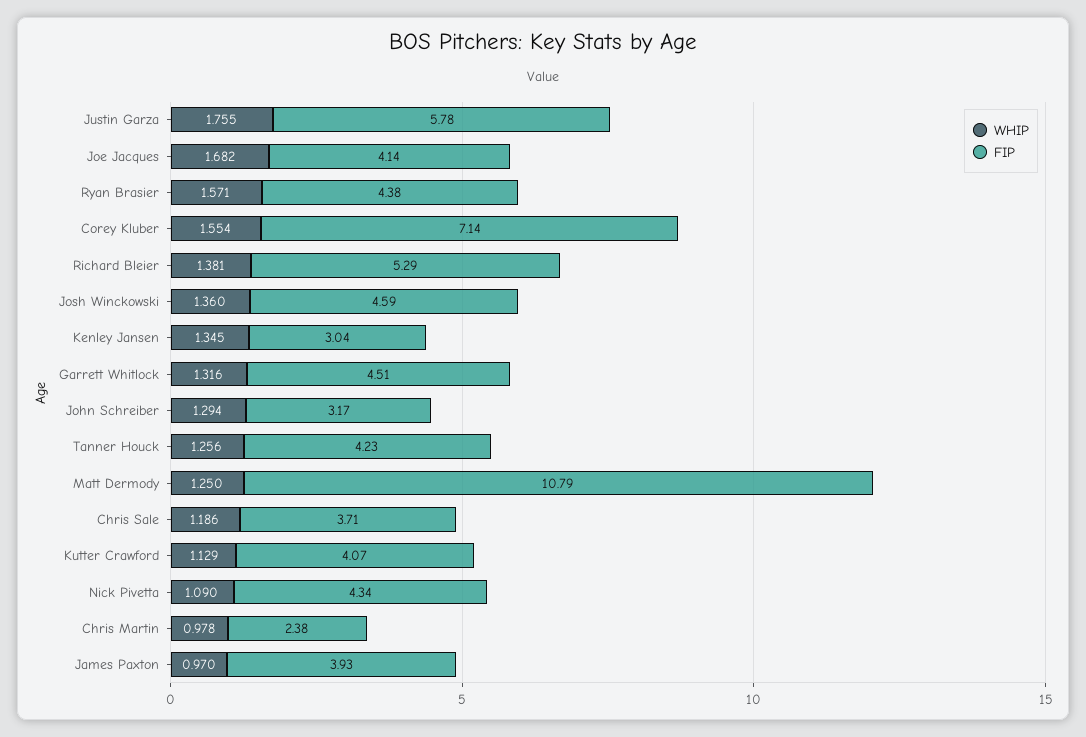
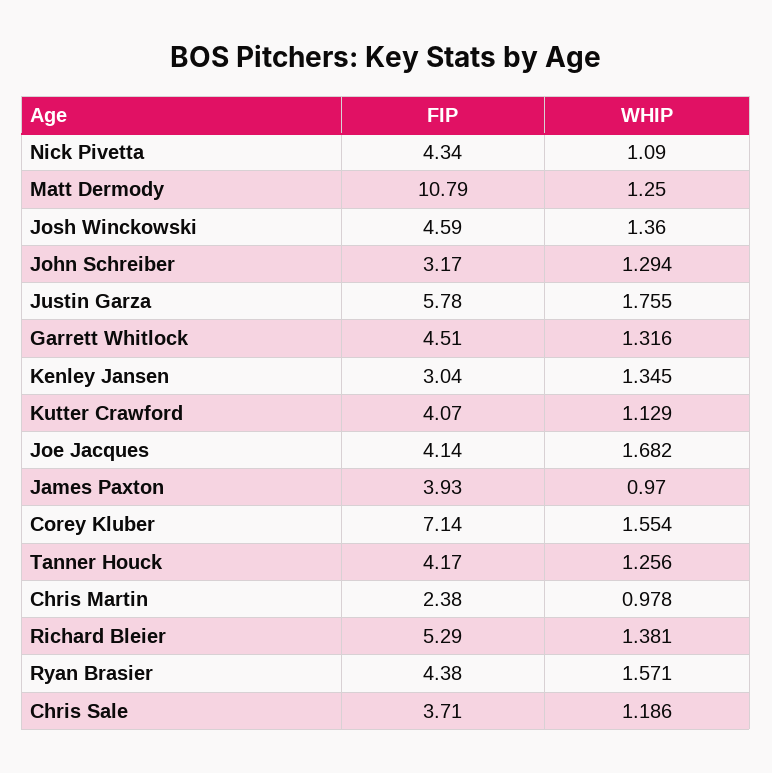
  {
    "WHIP": {
      "Justin Garza": 1.755,
      "Joe Jacques": 1.682,
      "Ryan Brasier": 1.571,
      "Corey Kluber": 1.554,
      "Richard Bleier": 1.381,
      "Josh Winckowski": 1.36,
      "Kenley Jansen": 1.345,
      "Garrett Whitlock": 1.316,
      "John Schreiber": 1.294,
      "Tanner Houck": 1.256,
      "Matt Dermody": 1.25,
      "Chris Sale": 1.186,
      "Kutter Crawford": 1.129,
      "Nick Pivetta": 1.09,
      "Chris Martin": 0.978,
      "James Paxton": 0.97
    },
    "FIP": {
      "Justin Garza": 5.78,
      "Joe Jacques": 4.14,
      "Ryan Brasier": 4.38,
      "Corey Kluber": 7.14,
      "Richard Bleier": 5.29,
      "Josh Winckowski": 4.59,
      "Kenley Jansen": 3.04,
      "Garrett Whitlock": 4.51,
      "John Schreiber": 3.17,
-     "Tanner Houck": 4.23,
+     "Tanner Houck": 4.17,
      "Matt Dermody": 10.79,
      "Chris Sale": 3.71,
      "Kutter Crawford": 4.07,
      "Nick Pivetta": 4.34,
      "Chris Martin": 2.38,
      "James Paxton": 3.93
    }
  }

